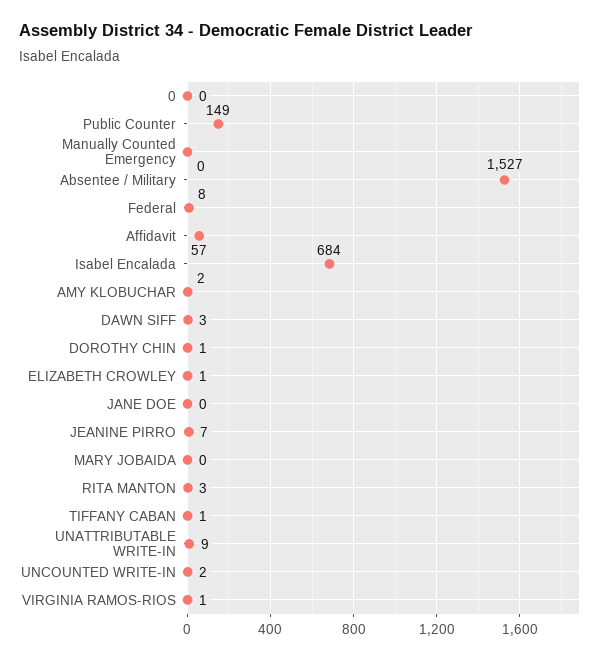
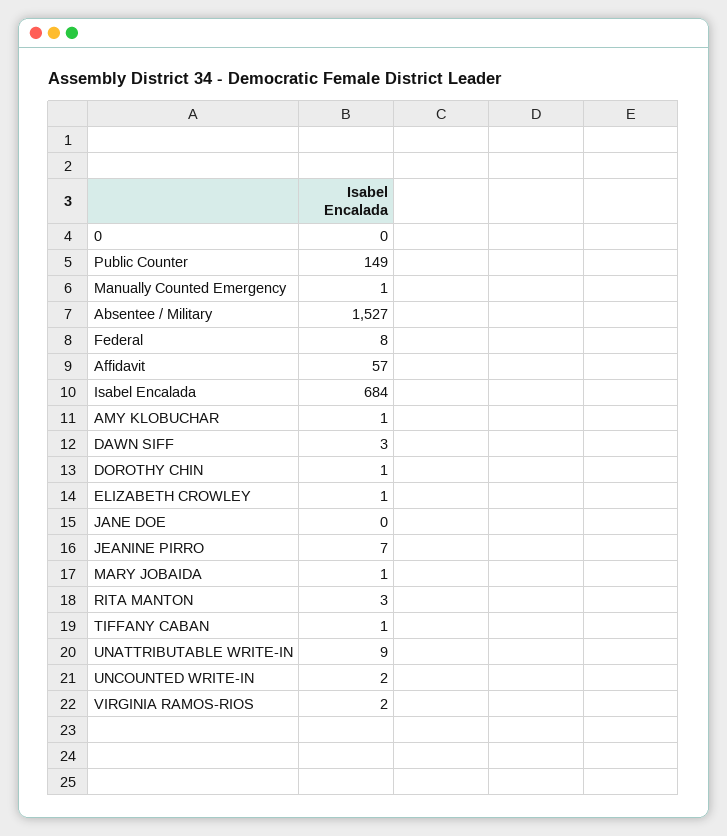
  {
    "0": 0,
    "Public Counter": 149,
-   "Manually Counted Emergency": 0,
+   "Manually Counted Emergency": 1,
    "Absentee / Military": 1527,
    "Federal": 8,
    "Affidavit": 57,
    "Isabel Encalada": 684,
-   "AMY KLOBUCHAR": 2,
+   "AMY KLOBUCHAR": 1,
    "DAWN SIFF": 3,
    "DOROTHY CHIN": 1,
    "ELIZABETH CROWLEY": 1,
    "JANE DOE": 0,
    "JEANINE PIRRO": 7,
-   "MARY JOBAIDA": 0,
+   "MARY JOBAIDA": 1,
    "RITA MANTON": 3,
    "TIFFANY CABAN": 1,
    "UNATTRIBUTABLE WRITE-IN": 9,
    "UNCOUNTED WRITE-IN": 2,
-   "VIRGINIA RAMOS-RIOS": 1
+   "VIRGINIA RAMOS-RIOS": 2
  }

